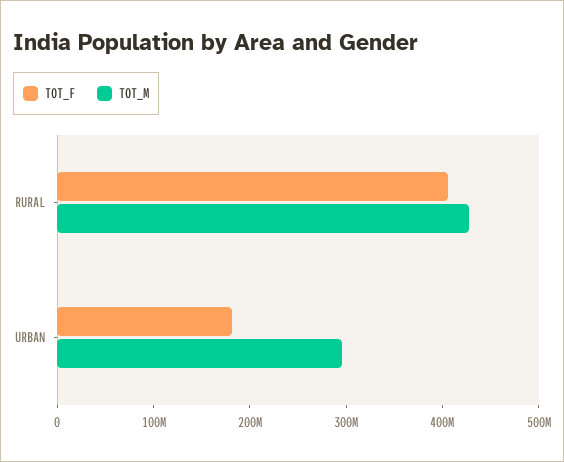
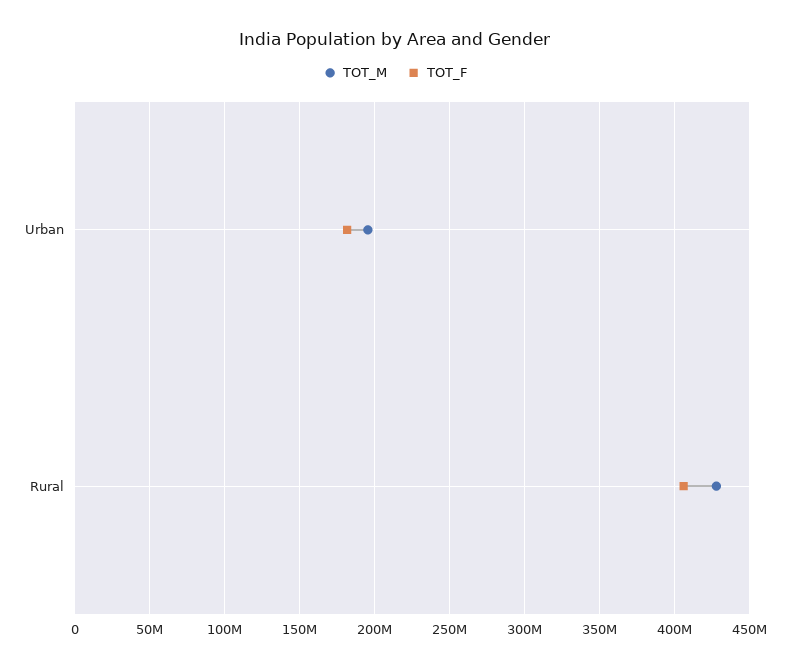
  {
    "TOT_F": {
      "RURAL": 405000000,
      "URBAN": 180000000
    },
    "TOT_M": {
      "RURAL": 430000000,
-     "URBAN": 300000000
+     "URBAN": 195000000
    }
  }

